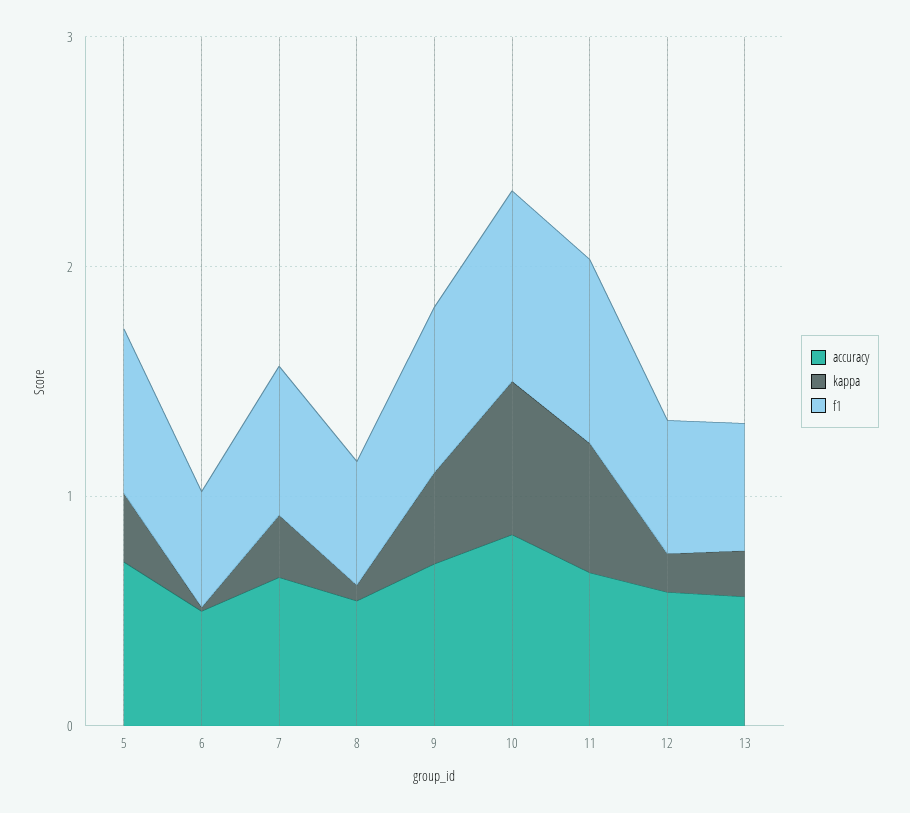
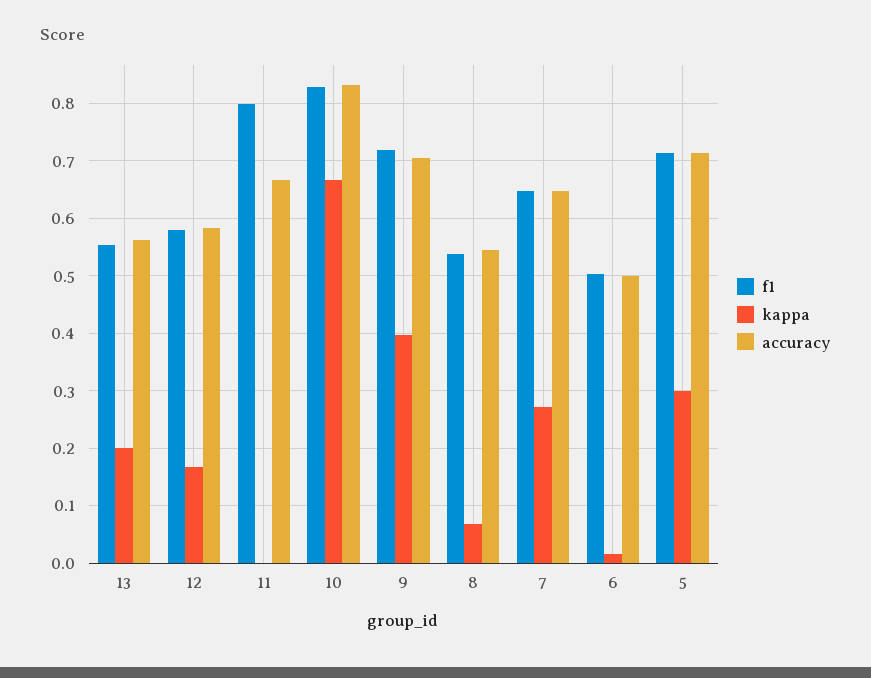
  {
    "accuracy": {
      "5": 0.72,
      "6": 0.5,
      "7": 0.64,
      "8": 0.54,
      "9": 0.7,
      "10": 0.84,
      "11": 0.66,
      "12": 0.58,
      "13": 0.56
    },
    "kappa": {
      "5": 0.3,
      "6": 0.02,
      "7": 0.28,
      "8": 0.06,
      "9": 0.4,
      "10": 0.66,
-     "11": 0.6,
+     "11": 0,
      "12": 0.16,
      "13": 0.2
    },
    "f1": {
      "5": 0.72,
      "6": 0.5,
      "7": 0.64,
      "8": 0.54,
      "9": 0.72,
      "10": 0.82,
      "11": 0.8,
      "12": 0.58,
      "13": 0.56
    }
  }

